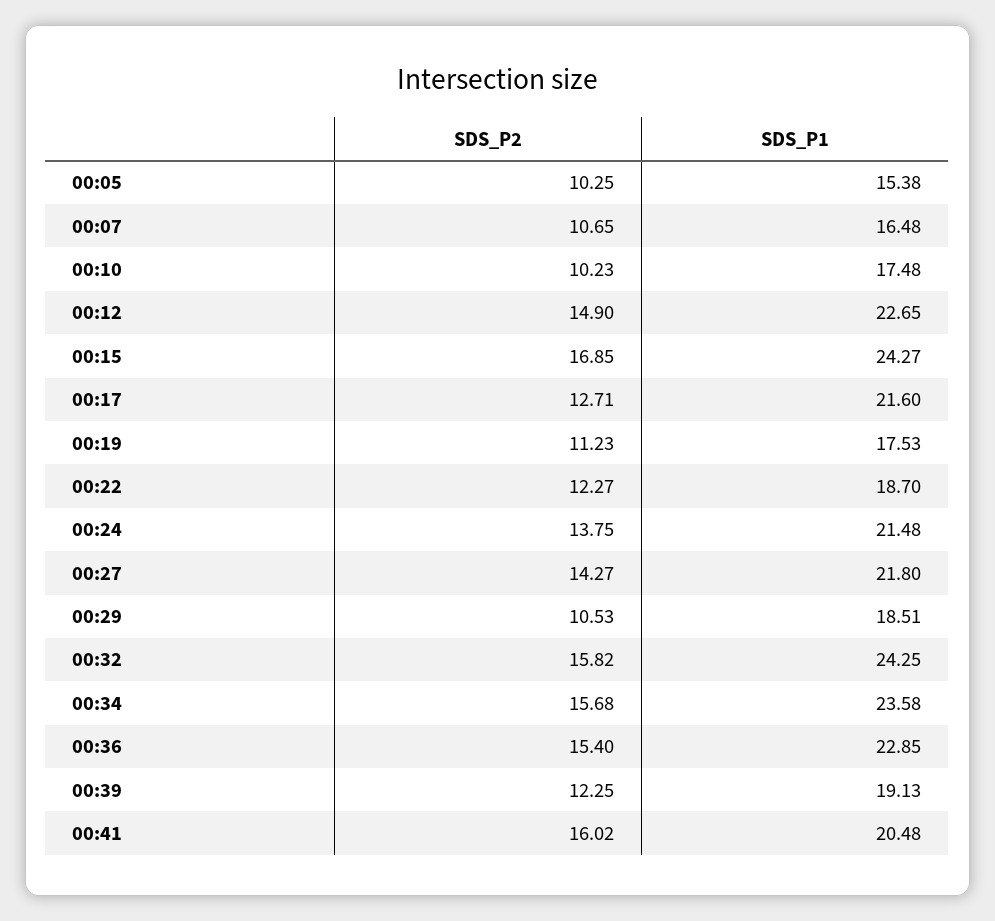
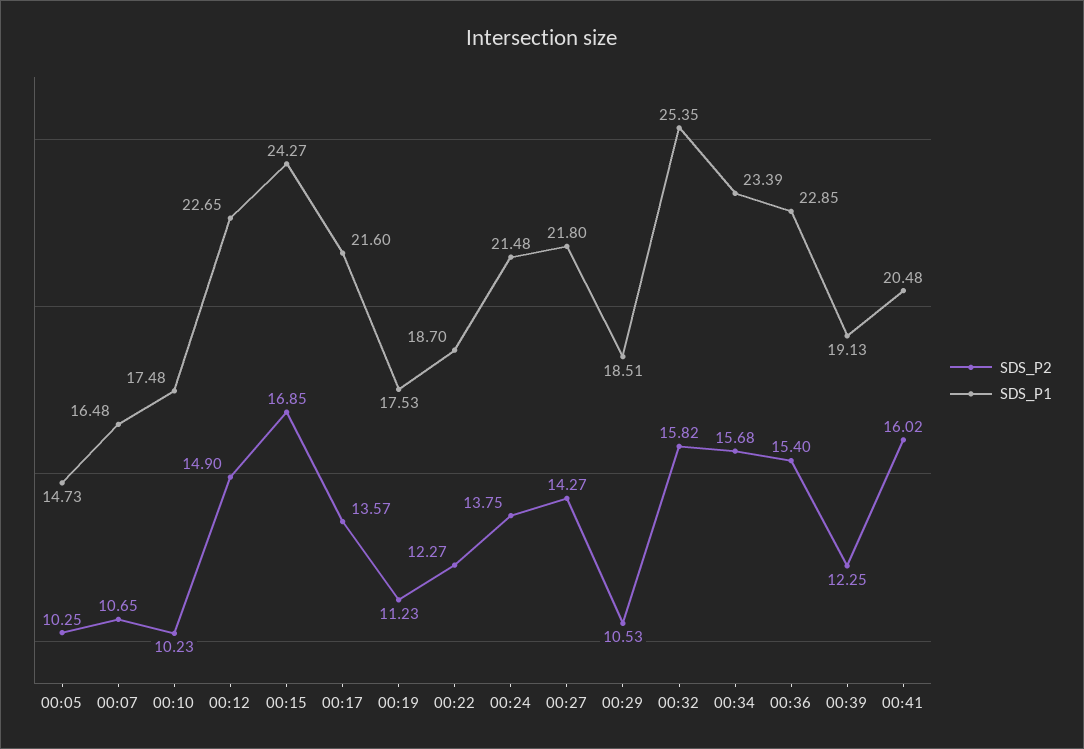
  {
    "SDS_P2": {
      "00:05": 10.25,
      "00:07": 10.65,
      "00:10": 10.23,
      "00:12": 14.9,
      "00:15": 16.85,
-     "00:17": 12.71,
+     "00:17": 13.57,
      "00:19": 11.23,
      "00:22": 12.27,
      "00:24": 13.75,
      "00:27": 14.27,
      "00:29": 10.53,
      "00:32": 15.82,
      "00:34": 15.68,
      "00:36": 15.4,
      "00:39": 12.25,
      "00:41": 16.02
    },
    "SDS_P1": {
-     "00:05": 15.38,
+     "00:05": 14.73,
      "00:07": 16.48,
      "00:10": 17.48,
      "00:12": 22.65,
      "00:15": 24.27,
      "00:17": 21.6,
      "00:19": 17.53,
      "00:22": 18.7,
      "00:24": 21.48,
      "00:27": 21.8,
      "00:29": 18.51,
-     "00:32": 24.25,
+     "00:32": 25.35,
-     "00:34": 23.58,
+     "00:34": 23.39,
      "00:36": 22.85,
      "00:39": 19.13,
      "00:41": 20.48
    }
  }

